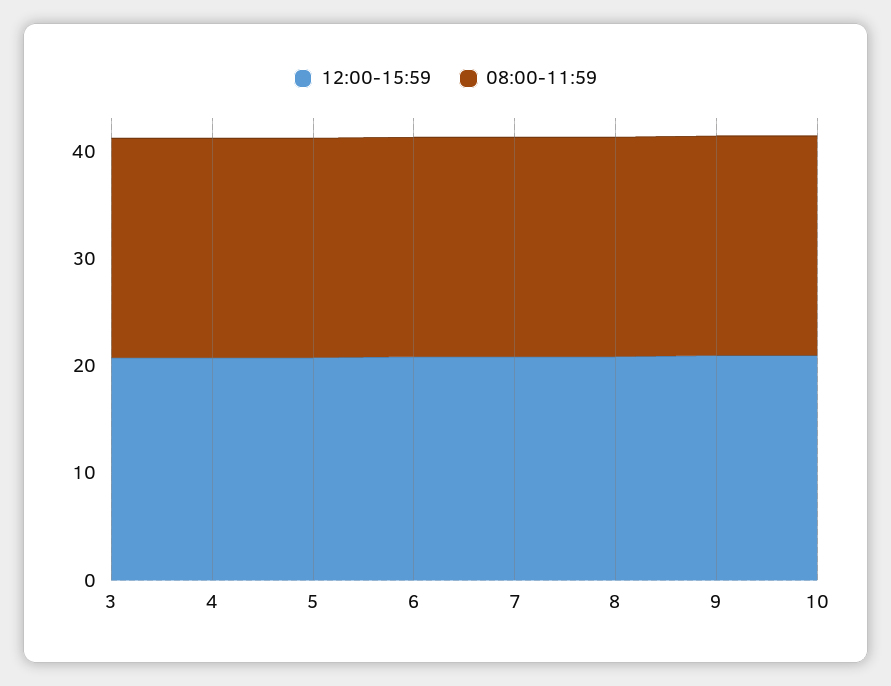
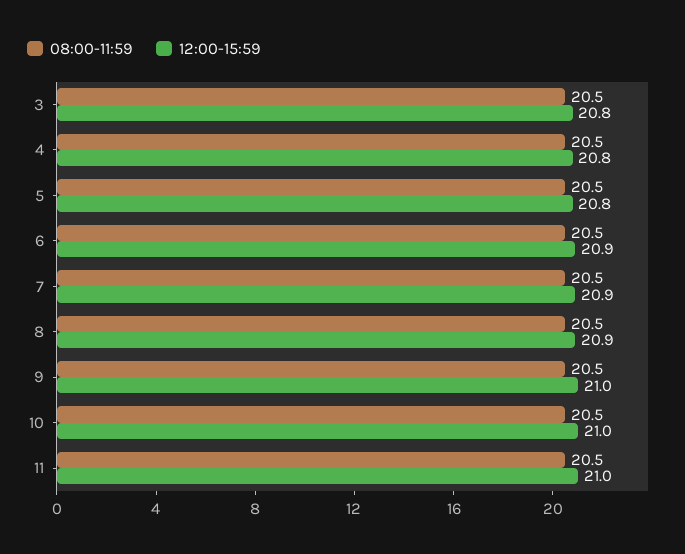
  {
    "12:00-15:59": {
      "3": 20.8,
      "4": 20.8,
      "5": 20.8,
      "6": 20.9,
      "7": 20.9,
      "8": 20.9,
      "9": 21,
-     "10": 21
+     "10": 21,
+     "11": 21
    },
    "08:00-11:59": {
      "3": 20.5,
      "4": 20.5,
      "5": 20.5,
      "6": 20.5,
      "7": 20.5,
      "8": 20.5,
      "9": 20.5,
-     "10": 20.5
+     "10": 20.5,
+     "11": 20.5
    }
  }

